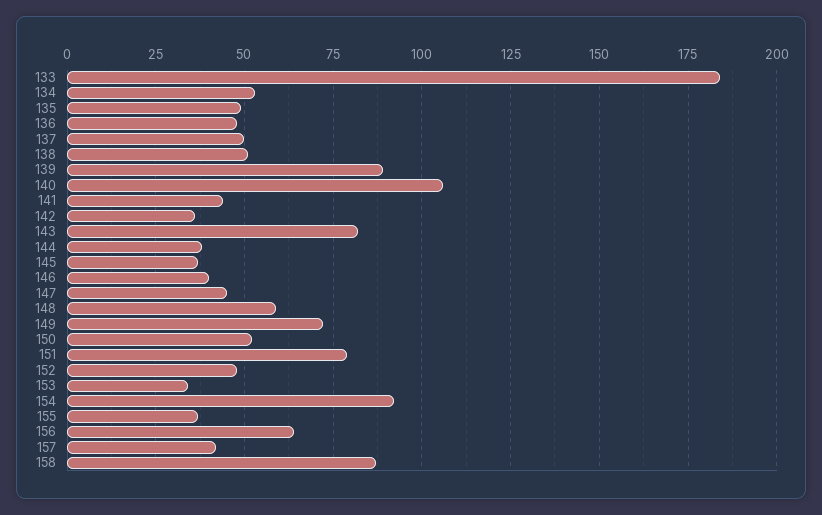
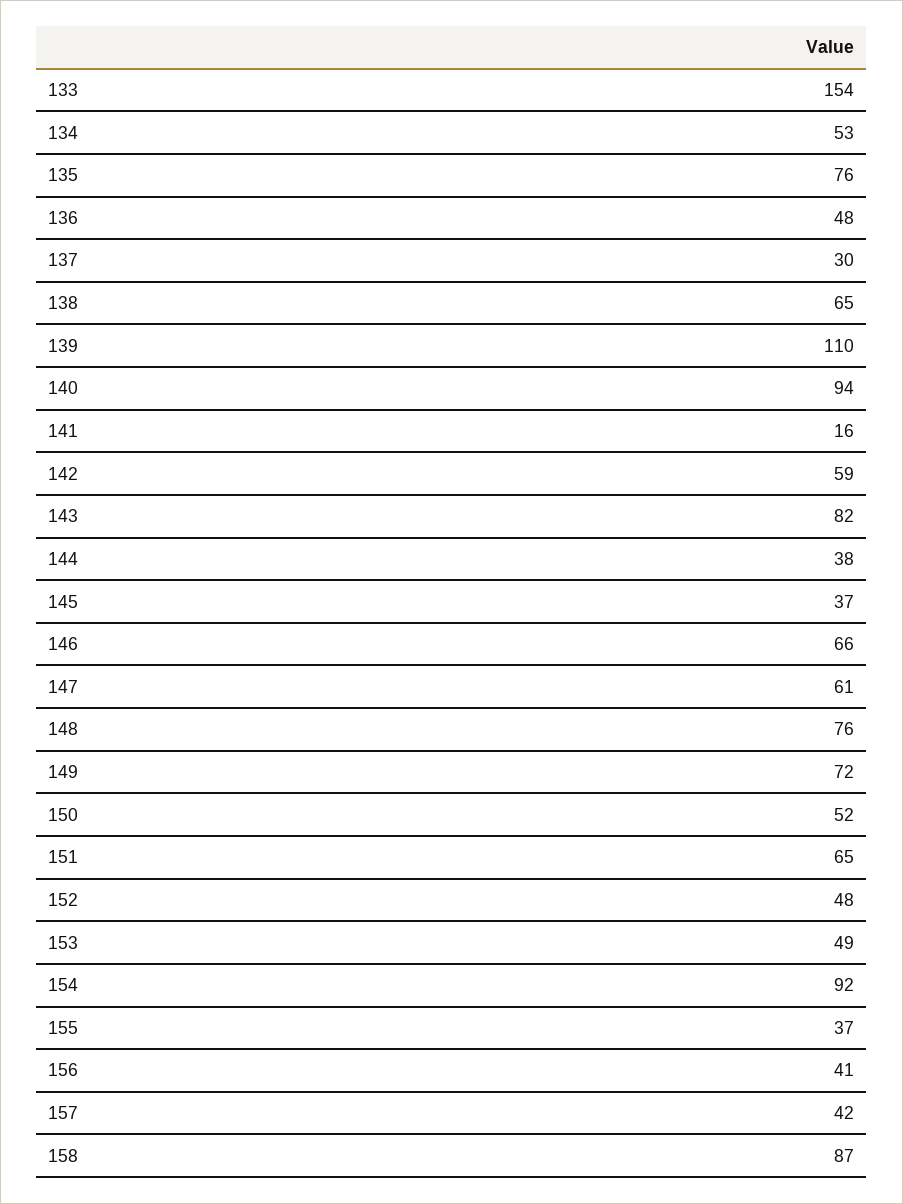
  {
-   "133": 185,
+   "133": 154,
    "134": 53,
-   "135": 50,
+   "135": 76,
    "136": 48,
-   "137": 50,
+   "137": 30,
-   "138": 50,
+   "138": 65,
-   "139": 90,
+   "139": 110,
-   "140": 105,
+   "140": 94,
-   "141": 45,
+   "141": 16,
-   "142": 35,
+   "142": 59,
    "143": 82,
    "144": 38,
    "145": 37,
-   "146": 40,
+   "146": 66,
-   "147": 45,
+   "147": 61,
-   "148": 60,
+   "148": 76,
    "149": 72,
    "150": 52,
-   "151": 80,
+   "151": 65,
    "152": 48,
-   "153": 35,
+   "153": 49,
    "154": 92,
    "155": 37,
-   "156": 65,
+   "156": 41,
    "157": 42,
    "158": 87
  }

